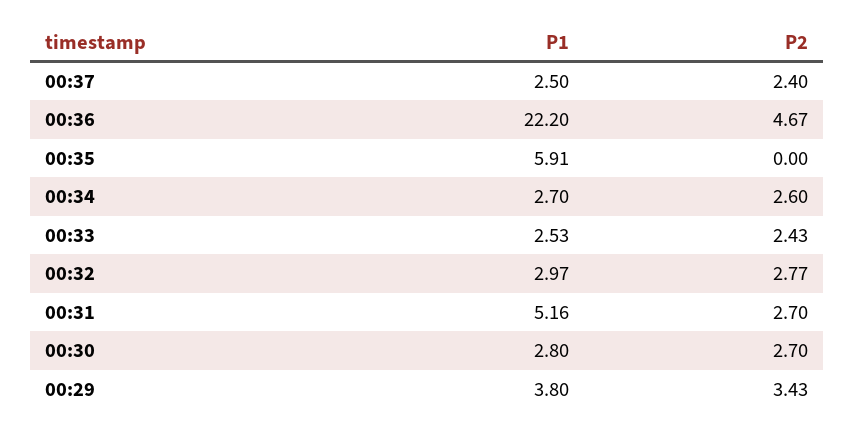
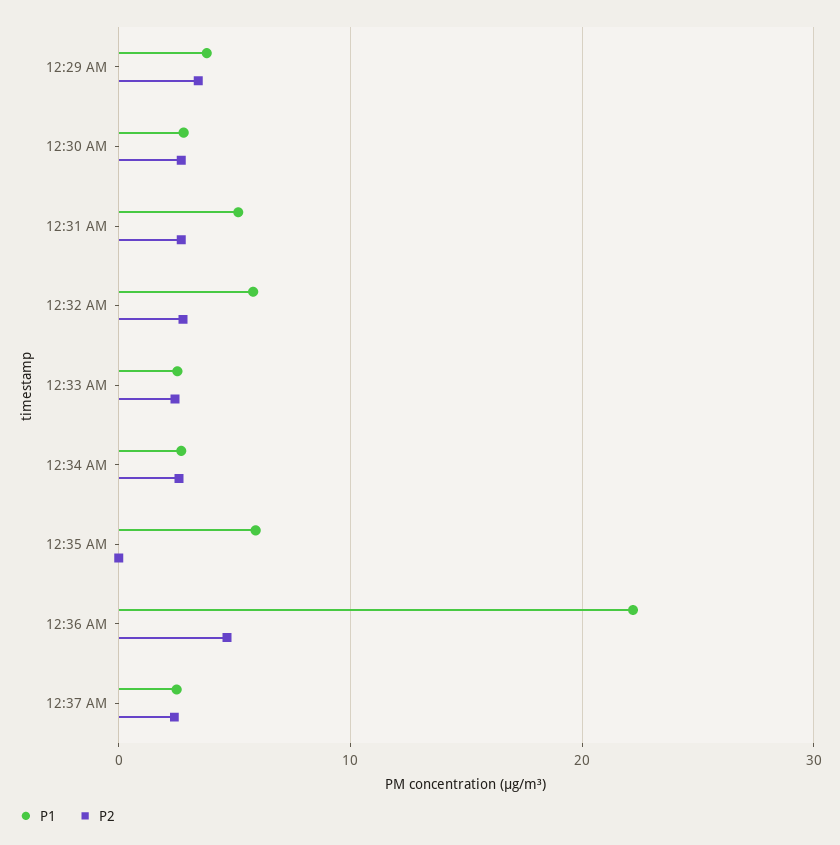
  {
    "P1": {
      "00:37": 2.5,
      "00:36": 22.2,
      "00:35": 5.91,
      "00:34": 2.7,
      "00:33": 2.53,
-     "00:32": 2.97,
+     "00:32": 6,
      "00:31": 5.16,
      "00:30": 2.8,
      "00:29": 3.8
    },
    "P2": {
      "00:37": 2.4,
      "00:36": 4.67,
      "00:35": 0,
      "00:34": 2.6,
      "00:33": 2.43,
      "00:32": 2.77,
      "00:31": 2.7,
      "00:30": 2.7,
      "00:29": 3.43
    }
  }

